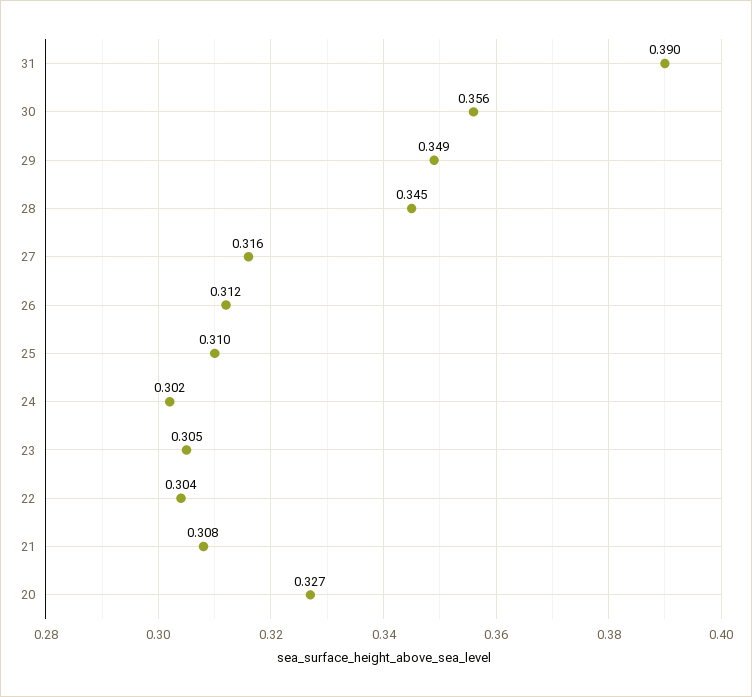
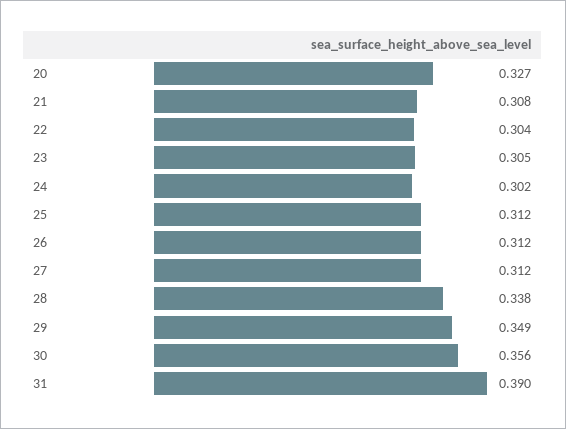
  {
    "31": 0.39,
    "30": 0.356,
    "29": 0.349,
-   "28": 0.345,
+   "28": 0.338,
-   "27": 0.316,
+   "27": 0.312,
    "26": 0.312,
-   "25": 0.31,
+   "25": 0.312,
    "24": 0.302,
    "23": 0.305,
    "22": 0.304,
    "21": 0.308,
    "20": 0.327
  }

